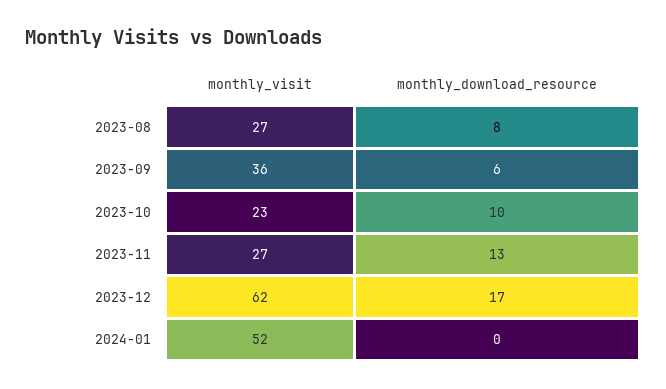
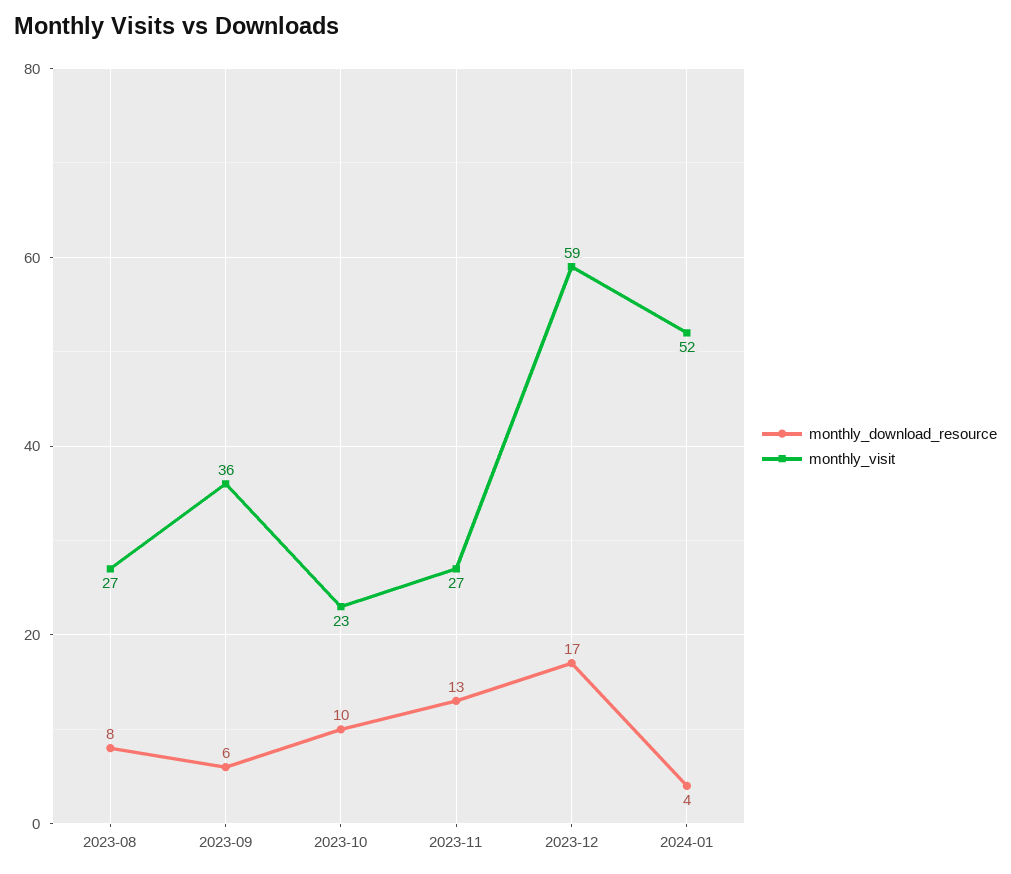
  {
    "monthly_visit": {
      "2023-08": 27,
      "2023-09": 36,
      "2023-10": 23,
      "2023-11": 27,
-     "2023-12": 62,
+     "2023-12": 59,
      "2024-01": 52
    },
    "monthly_download_resource": {
      "2023-08": 8,
      "2023-09": 6,
      "2023-10": 10,
      "2023-11": 13,
      "2023-12": 17,
-     "2024-01": 0
+     "2024-01": 4
    }
  }

